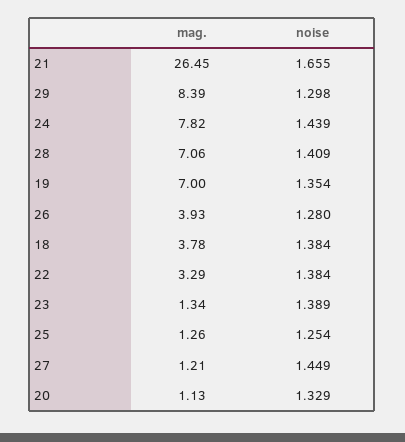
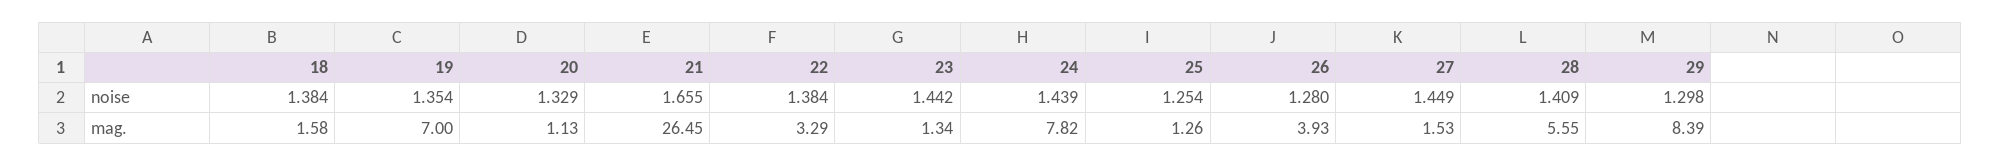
  {
    "mag.": {
      "21": 26.45,
      "29": 8.39,
      "24": 7.82,
-     "28": 7.06,
+     "28": 5.55,
      "19": 7,
      "26": 3.93,
-     "18": 3.78,
+     "18": 1.58,
      "22": 3.29,
      "23": 1.34,
      "25": 1.26,
-     "27": 1.21,
+     "27": 1.53,
      "20": 1.13
    },
    "noise": {
      "21": 1.655,
      "29": 1.298,
      "24": 1.439,
      "28": 1.409,
      "19": 1.354,
      "26": 1.28,
      "18": 1.384,
      "22": 1.384,
-     "23": 1.389,
+     "23": 1.442,
      "25": 1.254,
      "27": 1.449,
      "20": 1.329
    }
  }

